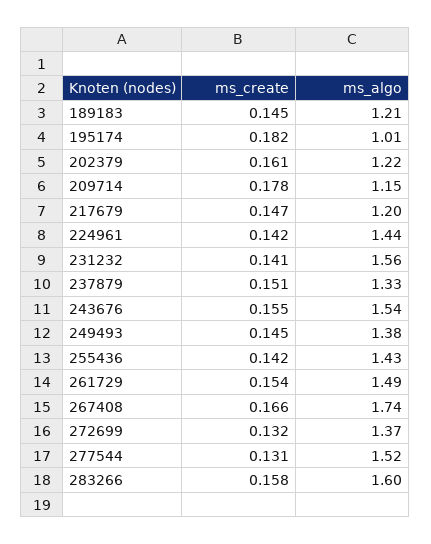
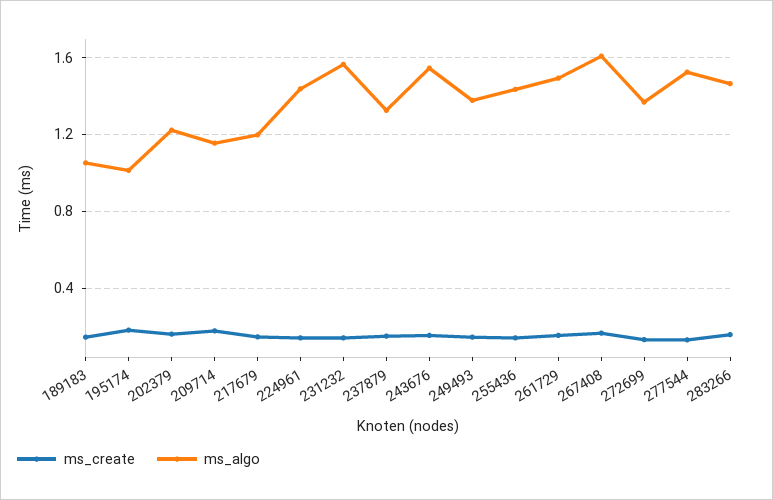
  {
    "ms_create": {
      "189183": 0.145,
      "195174": 0.182,
      "202379": 0.161,
      "209714": 0.178,
      "217679": 0.147,
      "224961": 0.142,
      "231232": 0.141,
      "237879": 0.151,
      "243676": 0.155,
      "249493": 0.145,
      "255436": 0.142,
      "261729": 0.154,
      "267408": 0.166,
      "272699": 0.132,
      "277544": 0.131,
      "283266": 0.158
    },
    "ms_algo": {
-     "189183": 1.21,
+     "189183": 1.05,
      "195174": 1.01,
      "202379": 1.22,
      "209714": 1.15,
      "217679": 1.2,
      "224961": 1.44,
      "231232": 1.56,
      "237879": 1.33,
      "243676": 1.54,
      "249493": 1.38,
      "255436": 1.43,
      "261729": 1.49,
-     "267408": 1.74,
+     "267408": 1.6,
      "272699": 1.37,
      "277544": 1.52,
-     "283266": 1.6
+     "283266": 1.45
    }
  }

